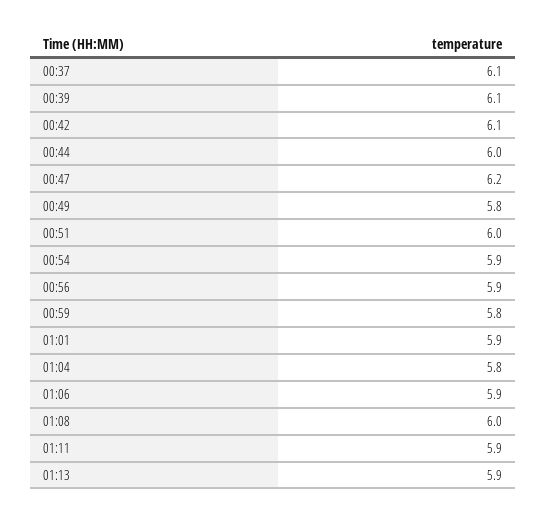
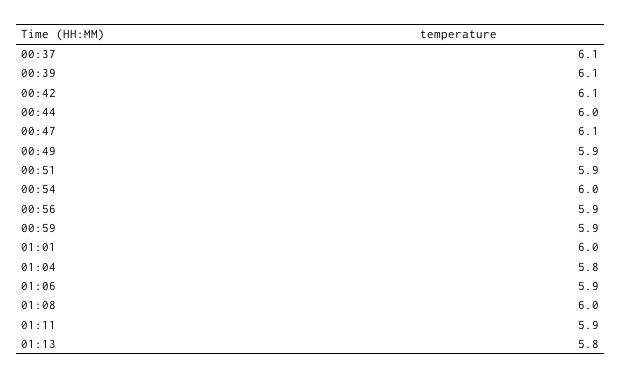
  {
    "00:37": 6.1,
    "00:39": 6.1,
    "00:42": 6.1,
    "00:44": 6,
-   "00:47": 6.2,
+   "00:47": 6.1,
-   "00:49": 5.8,
+   "00:49": 5.9,
-   "00:51": 6,
+   "00:51": 5.9,
-   "00:54": 5.9,
+   "00:54": 6,
    "00:56": 5.9,
-   "00:59": 5.8,
+   "00:59": 5.9,
-   "01:01": 5.9,
+   "01:01": 6,
    "01:04": 5.8,
    "01:06": 5.9,
    "01:08": 6,
    "01:11": 5.9,
-   "01:13": 5.9
+   "01:13": 5.8
  }

